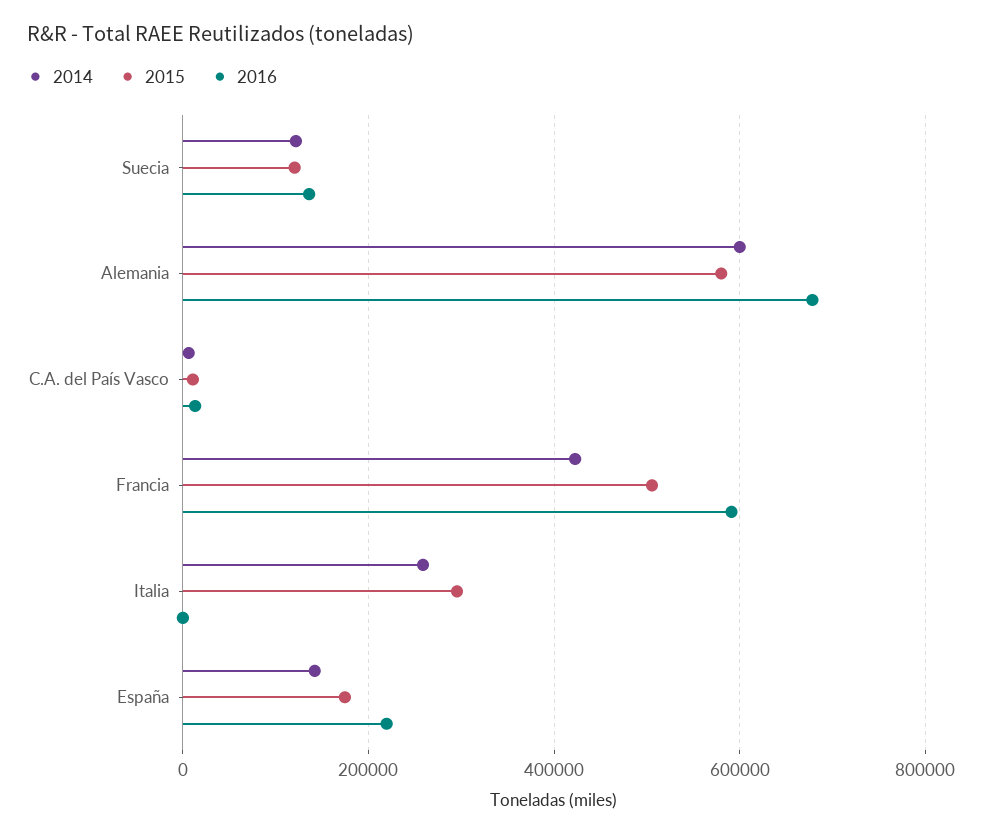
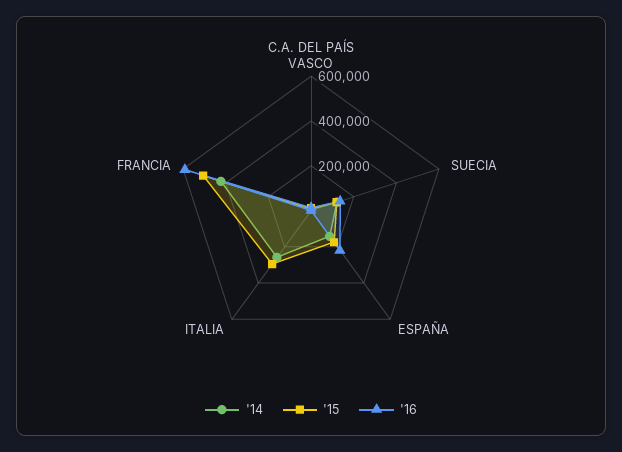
  {
    "2014": {
      "Suecia": 120000,
-     "Alemania": 600000,
      "C.A. del País Vasco": 0,
      "Francia": 420000,
      "Italia": 260000,
      "España": 140000
    },
    "2015": {
      "Suecia": 120000,
-     "Alemania": 580000,
      "C.A. del País Vasco": 20000,
      "Francia": 500000,
      "Italia": 300000,
      "España": 180000
    },
    "2016": {
      "Suecia": 140000,
-     "Alemania": 680000,
      "C.A. del País Vasco": 20000,
      "Francia": 600000,
      "Italia": 0,
      "España": 220000
    }
  }

